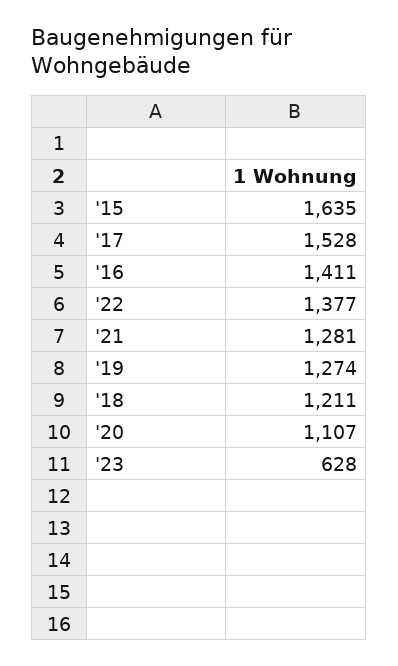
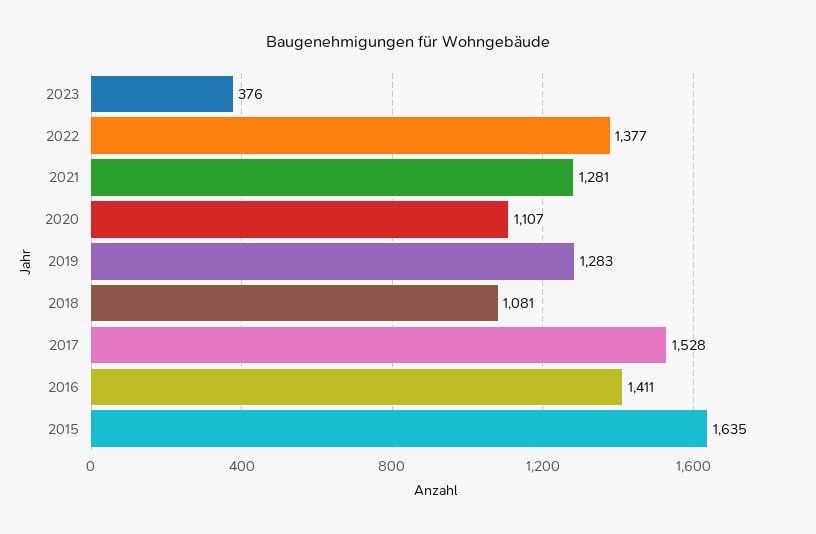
  {
    "'15": 1635,
    "'17": 1528,
    "'16": 1411,
    "'22": 1377,
    "'21": 1281,
-   "'19": 1274,
+   "'19": 1283,
-   "'18": 1211,
+   "'18": 1081,
    "'20": 1107,
-   "'23": 628
+   "'23": 376
  }

